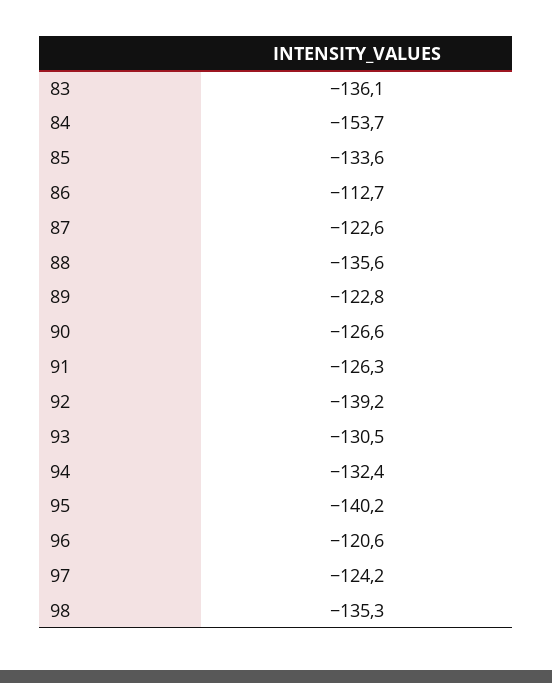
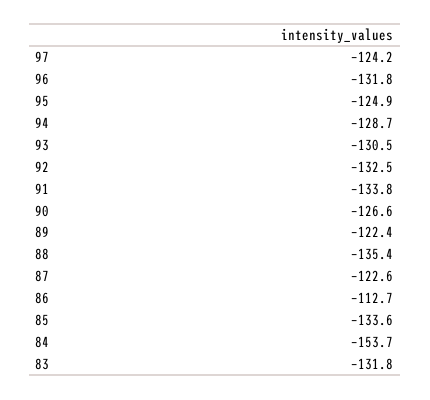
  {
-   "83": -136.1,
+   "83": -131.8,
    "84": -153.7,
    "85": -133.6,
    "86": -112.7,
    "87": -122.6,
-   "88": -135.6,
+   "88": -135.4,
-   "89": -122.8,
+   "89": -122.4,
    "90": -126.6,
-   "91": -126.3,
+   "91": -133.8,
-   "92": -139.2,
+   "92": -132.5,
    "93": -130.5,
-   "94": -132.4,
+   "94": -128.7,
-   "95": -140.2,
+   "95": -124.9,
-   "96": -120.6,
+   "96": -131.8,
-   "97": -124.2,
+   "97": -124.2
-   "98": -135.3
  }

